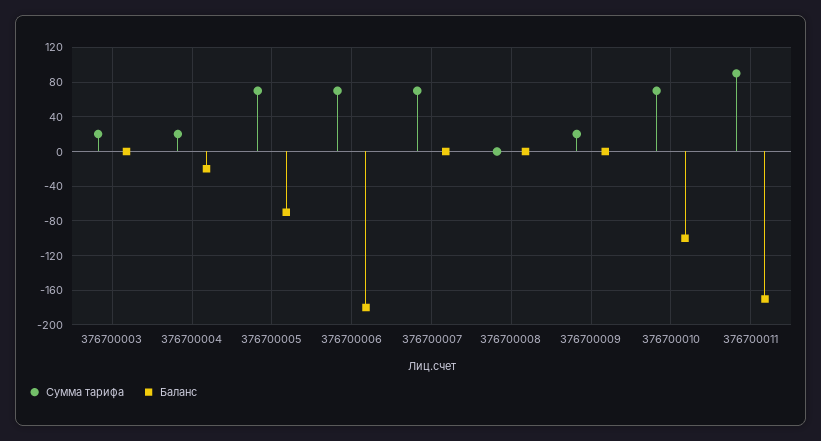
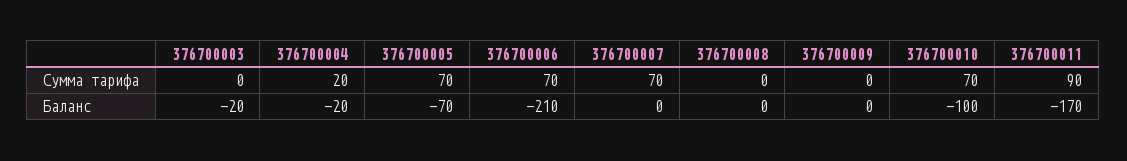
  {
    "Сумма тарифа": {
-     "376700003": 20,
+     "376700003": 0,
      "376700004": 20,
      "376700005": 70,
      "376700006": 70,
      "376700007": 70,
      "376700008": 0,
-     "376700009": 20,
+     "376700009": 0,
      "376700010": 70,
      "376700011": 90
    },
    "Баланс": {
-     "376700003": 0,
+     "376700003": -20,
      "376700004": -20,
      "376700005": -70,
-     "376700006": -180,
+     "376700006": -210,
      "376700007": 0,
      "376700008": 0,
      "376700009": 0,
      "376700010": -100,
      "376700011": -170
    }
  }

